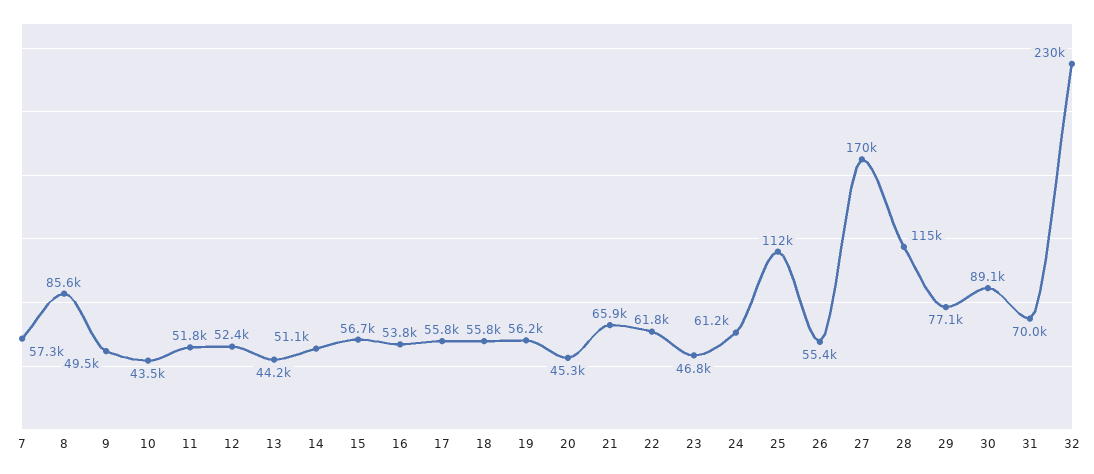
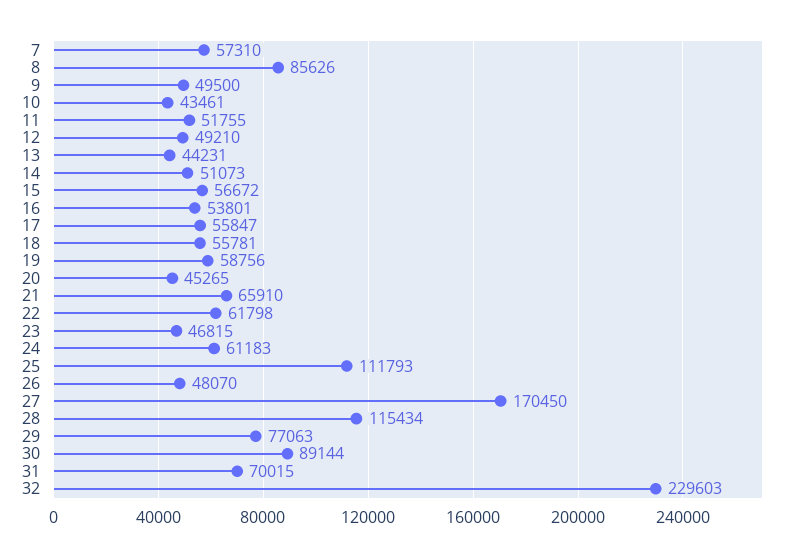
  {
    "7": 57310,
    "8": 85626,
    "9": 49500,
    "10": 43461,
    "11": 51755,
-   "12": 52400,
+   "12": 49210,
    "13": 44231,
    "14": 51073,
    "15": 56672,
    "16": 53801,
    "17": 55847,
    "18": 55781,
-   "19": 56200,
+   "19": 58756,
    "20": 45265,
    "21": 65910,
    "22": 61798,
    "23": 46815,
    "24": 61183,
    "25": 111793,
-   "26": 55400,
+   "26": 48070,
    "27": 170450,
    "28": 115434,
    "29": 77063,
    "30": 89144,
    "31": 70015,
    "32": 229603
  }

